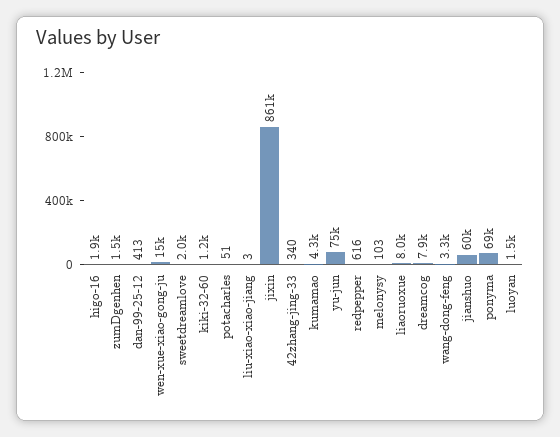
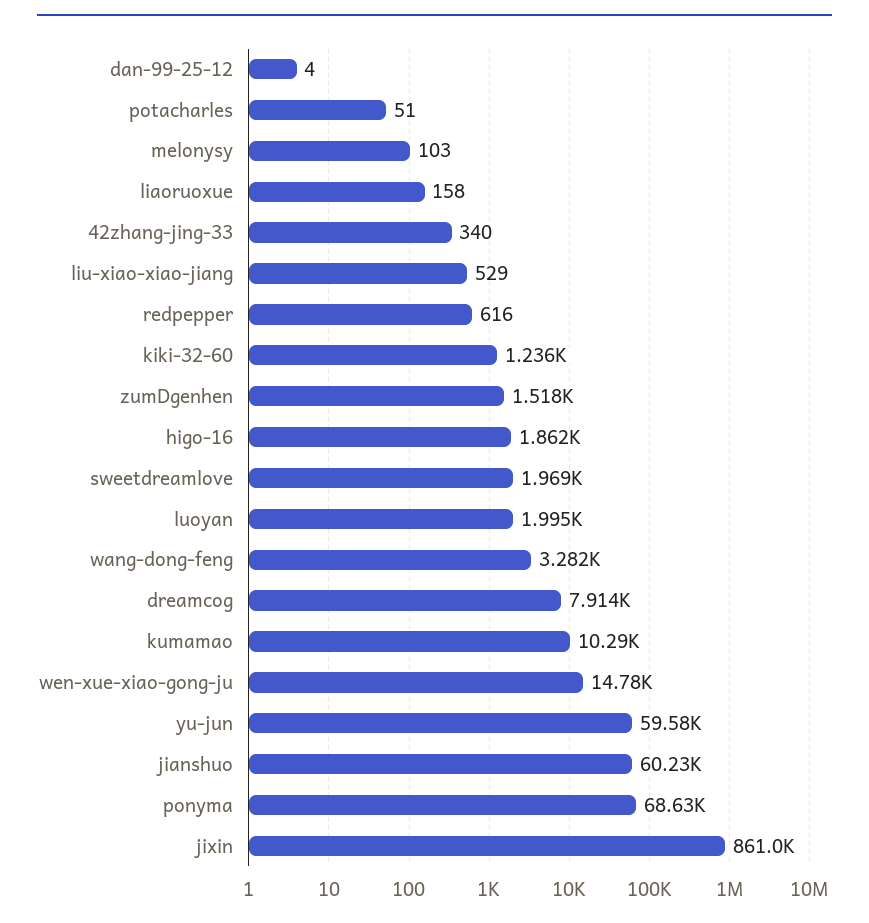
  {
    "higo-16": 1862,
    "zumDgenhen": 1518,
-   "dan-99-25-12": 413,
+   "dan-99-25-12": 4,
    "wen-xue-xiao-gong-ju": 14780,
    "sweetdreamlove": 1969,
    "kiki-32-60": 1236,
    "potacharles": 51,
-   "liu-xiao-xiao-jiang": 3,
+   "liu-xiao-xiao-jiang": 529,
    "jixin": 861000,
    "42zhang-jing-33": 340,
-   "kumamao": 4300,
+   "kumamao": 10290,
-   "yu-jun": 75000,
+   "yu-jun": 59580,
    "redpepper": 616,
    "melonysy": 103,
-   "liaoruoxue": 8000,
+   "liaoruoxue": 158,
    "dreamcog": 7914,
    "wang-dong-feng": 3282,
    "jianshuo": 60230,
    "ponyma": 68630,
-   "luoyan": 1500
+   "luoyan": 1995
  }

